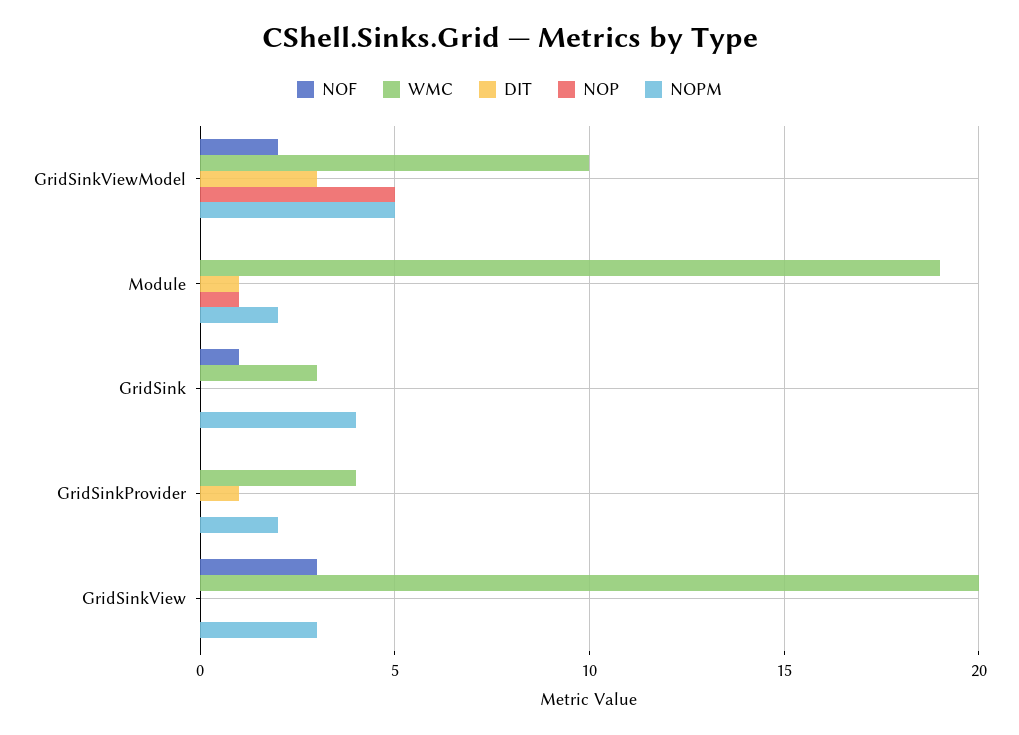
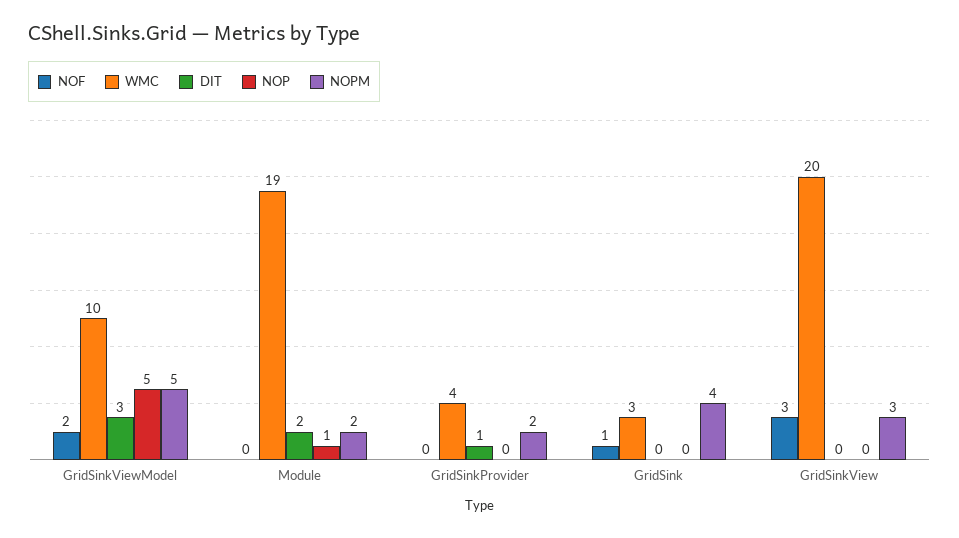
  {
    "NOF": {
      "GridSinkViewModel": 2,
      "Module": 0,
      "GridSink": 1,
      "GridSinkProvider": 0,
      "GridSinkView": 3
    },
    "WMC": {
      "GridSinkViewModel": 10,
      "Module": 19,
      "GridSink": 3,
      "GridSinkProvider": 4,
      "GridSinkView": 20
    },
    "DIT": {
      "GridSinkViewModel": 3,
-     "Module": 1,
+     "Module": 2,
      "GridSink": 0,
      "GridSinkProvider": 1,
      "GridSinkView": 0
    },
    "NOP": {
      "GridSinkViewModel": 5,
      "Module": 1,
      "GridSink": 0,
      "GridSinkProvider": 0,
      "GridSinkView": 0
    },
    "NOPM": {
      "GridSinkViewModel": 5,
      "Module": 2,
      "GridSink": 4,
      "GridSinkProvider": 2,
      "GridSinkView": 3
    }
  }

